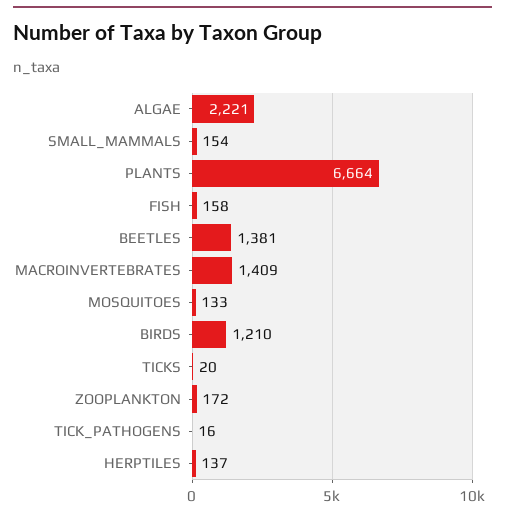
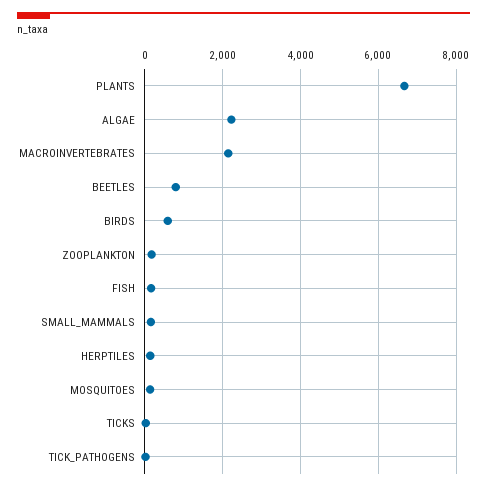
  {
    "ALGAE": 2221,
    "SMALL_MAMMALS": 154,
    "PLANTS": 6664,
    "FISH": 158,
-   "BEETLES": 1381,
+   "BEETLES": 800,
-   "MACROINVERTEBRATES": 1409,
+   "MACROINVERTEBRATES": 2200,
    "MOSQUITOES": 133,
-   "BIRDS": 1210,
+   "BIRDS": 600,
    "TICKS": 20,
    "ZOOPLANKTON": 172,
    "TICK_PATHOGENS": 16,
    "HERPTILES": 137
  }

